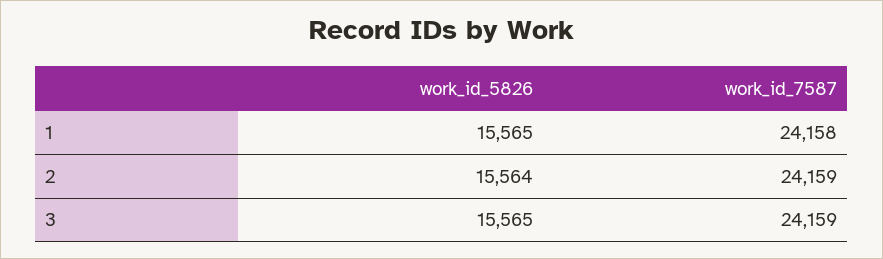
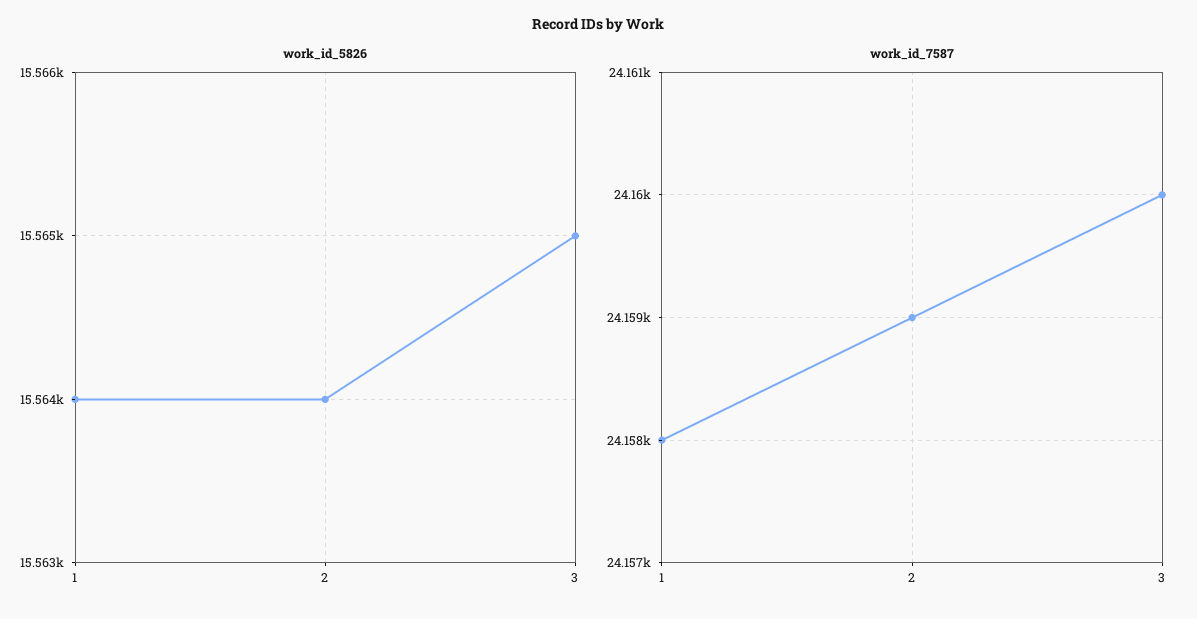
  {
    "work_id_5826": {
-     "1": 15565,
+     "1": 15564,
      "2": 15564,
      "3": 15565
    },
    "work_id_7587": {
      "1": 24158,
      "2": 24159,
-     "3": 24159
+     "3": 24160
    }
  }

